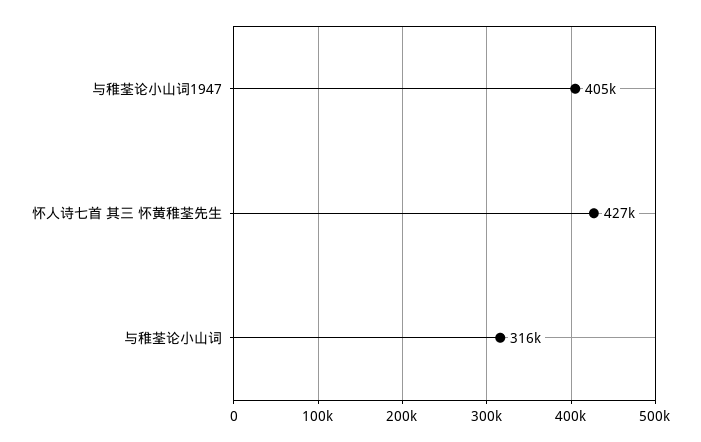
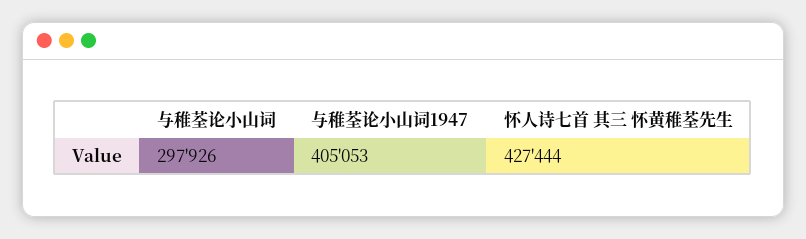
  {
    "与稚荃论小山词1947": 405053,
    "怀人诗七首 其三 怀黄稚荃先生": 427444,
-   "与稚荃论小山词": 316000
+   "与稚荃论小山词": 297926
  }

